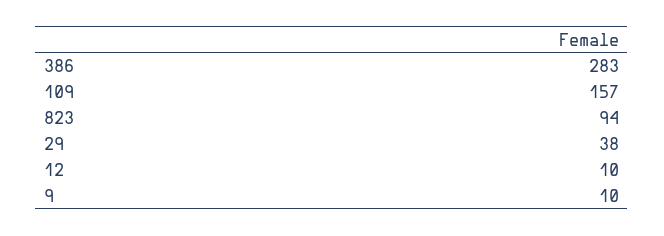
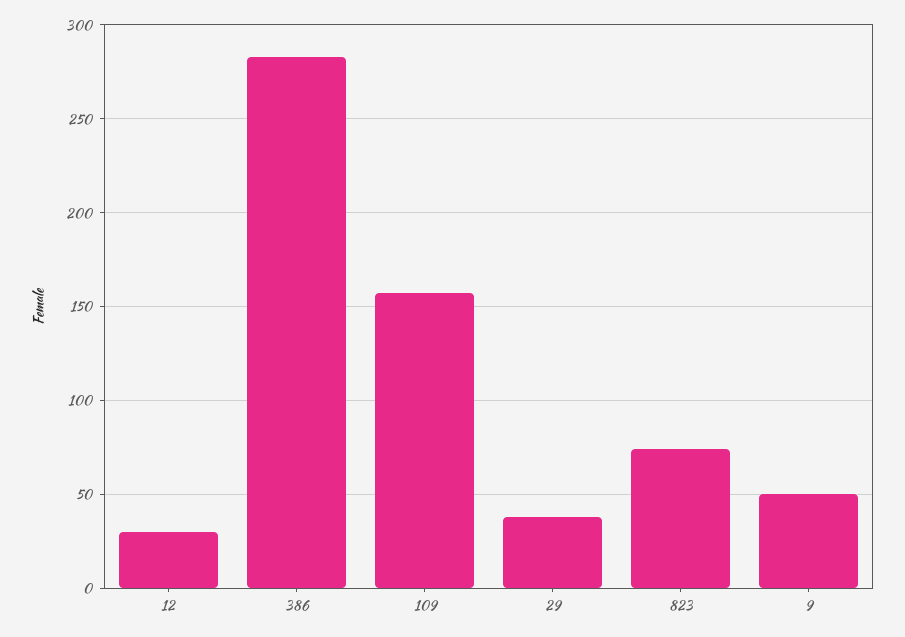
  {
    "386": 283,
    "109": 157,
-   "823": 94,
+   "823": 75,
    "29": 38,
-   "12": 10,
+   "12": 30,
-   "9": 10
+   "9": 50
  }

